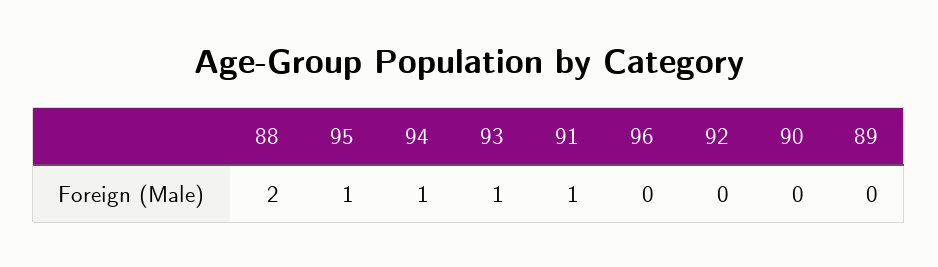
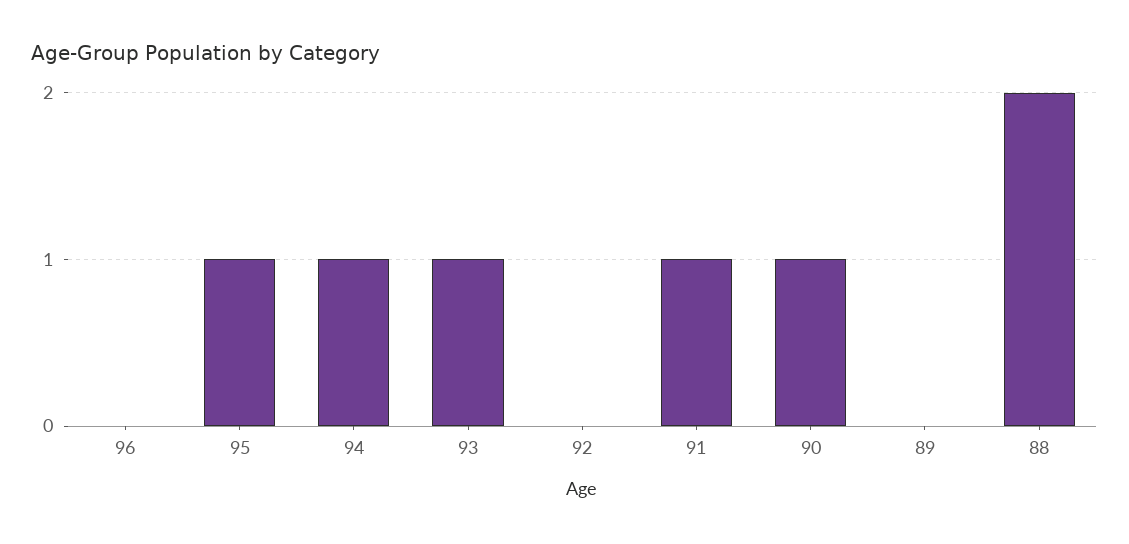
  {
    "88": 2,
    "95": 1,
    "94": 1,
    "93": 1,
    "91": 1,
    "96": 0,
    "92": 0,
-   "90": 0,
+   "90": 1,
    "89": 0
  }

